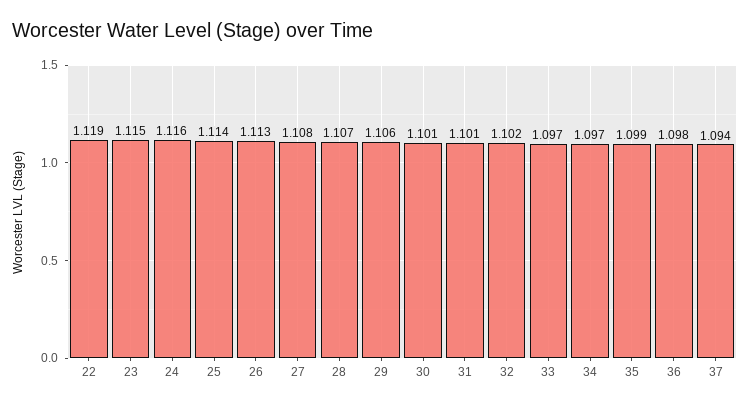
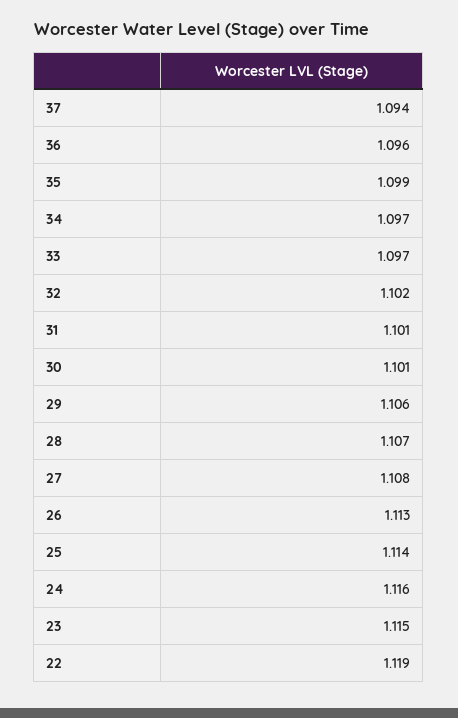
  {
    "22": 1.119,
    "23": 1.115,
    "24": 1.116,
    "25": 1.114,
    "26": 1.113,
    "27": 1.108,
    "28": 1.107,
    "29": 1.106,
    "30": 1.101,
    "31": 1.101,
    "32": 1.102,
    "33": 1.097,
    "34": 1.097,
    "35": 1.099,
-   "36": 1.098,
+   "36": 1.096,
    "37": 1.094
  }

